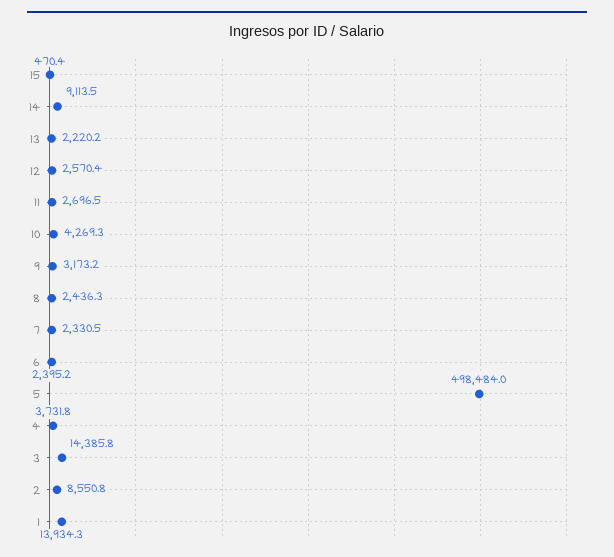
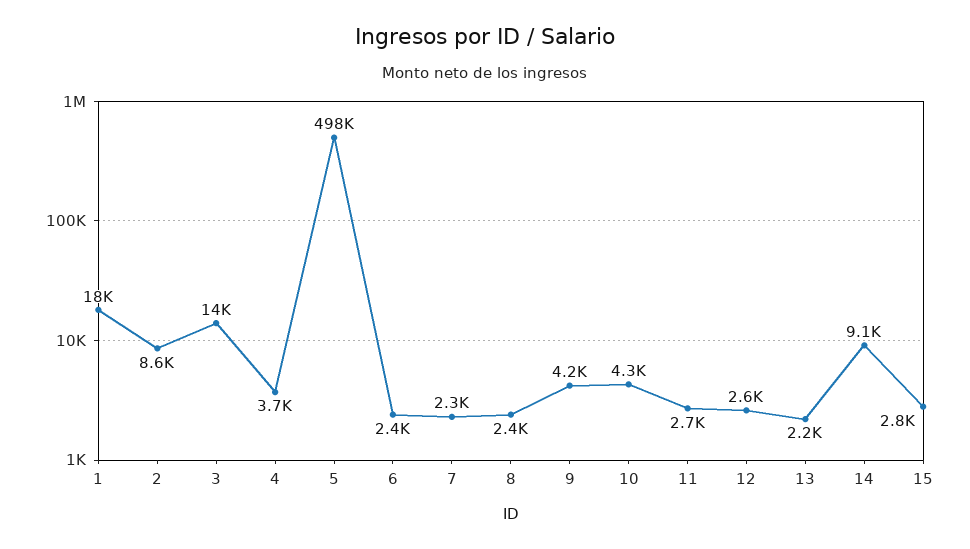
  {
-   "15": 470.4,
+   "15": 2800,
    "14": 9113.5,
    "13": 2220.2,
    "12": 2570.4,
    "11": 2696.5,
    "10": 4269.3,
-   "9": 3173.2,
+   "9": 4200,
    "8": 2436.3,
    "7": 2330.5,
    "6": 2395.2,
    "5": 498484,
    "4": 3731.8,
    "3": 14385.8,
    "2": 8550.8,
-   "1": 13934.3
+   "1": 18000
  }

